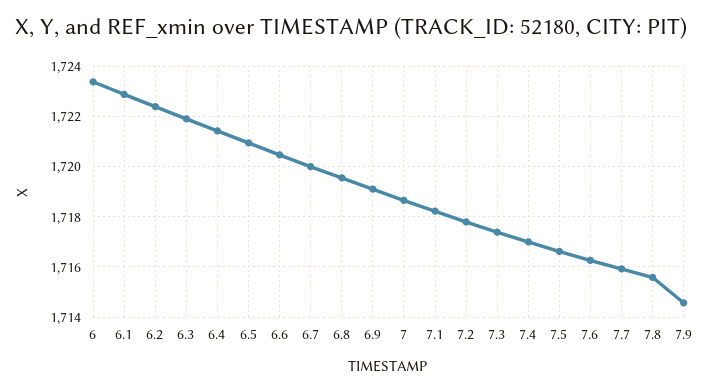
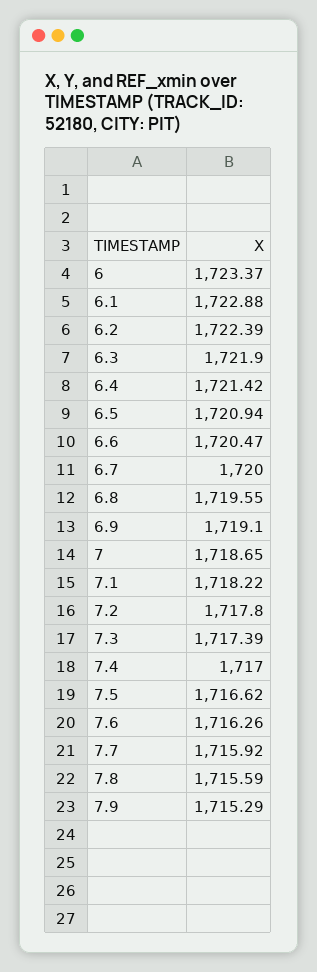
  {
    "6": 1723.37,
    "6.1": 1722.88,
    "6.2": 1722.39,
    "6.3": 1721.9,
    "6.4": 1721.42,
    "6.5": 1720.94,
    "6.6": 1720.47,
    "6.7": 1720,
    "6.8": 1719.55,
    "6.9": 1719.1,
    "7": 1718.65,
    "7.1": 1718.22,
    "7.2": 1717.8,
    "7.3": 1717.39,
    "7.4": 1717,
    "7.5": 1716.62,
    "7.6": 1716.26,
    "7.7": 1715.92,
    "7.8": 1715.59,
-   "7.9": 1714.5
+   "7.9": 1715.29
  }

